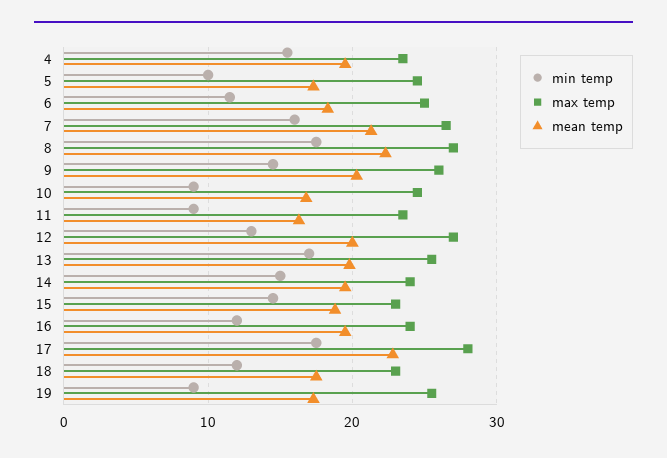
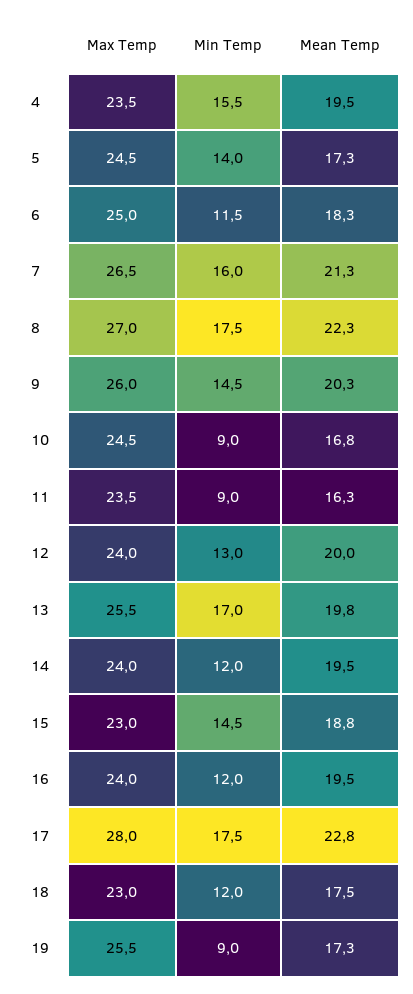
  {
    "min temp": {
      "4": 15.5,
-     "5": 10,
+     "5": 14,
      "6": 11.5,
      "7": 16,
      "8": 17.5,
      "9": 14.5,
      "10": 9,
      "11": 9,
      "12": 13,
      "13": 17,
-     "14": 15,
+     "14": 12,
      "15": 14.5,
      "16": 12,
      "17": 17.5,
      "18": 12,
      "19": 9
    },
    "max temp": {
      "4": 23.5,
      "5": 24.5,
      "6": 25,
      "7": 26.5,
      "8": 27,
      "9": 26,
      "10": 24.5,
      "11": 23.5,
-     "12": 27,
+     "12": 24,
      "13": 25.5,
      "14": 24,
      "15": 23,
      "16": 24,
      "17": 28,
      "18": 23,
      "19": 25.5
    },
    "mean temp": {
      "4": 19.5,
      "5": 17.3,
      "6": 18.3,
      "7": 21.3,
      "8": 22.3,
      "9": 20.3,
      "10": 16.8,
      "11": 16.3,
      "12": 20,
      "13": 19.8,
      "14": 19.5,
      "15": 18.8,
      "16": 19.5,
      "17": 22.8,
      "18": 17.5,
      "19": 17.3
    }
  }

